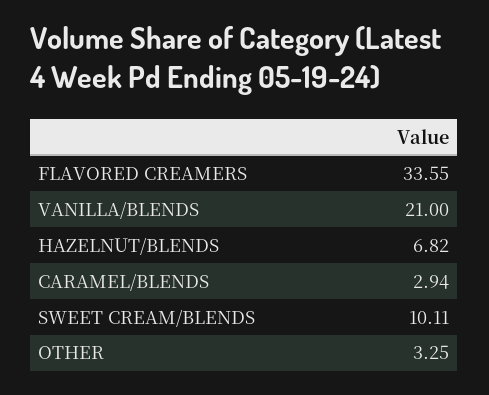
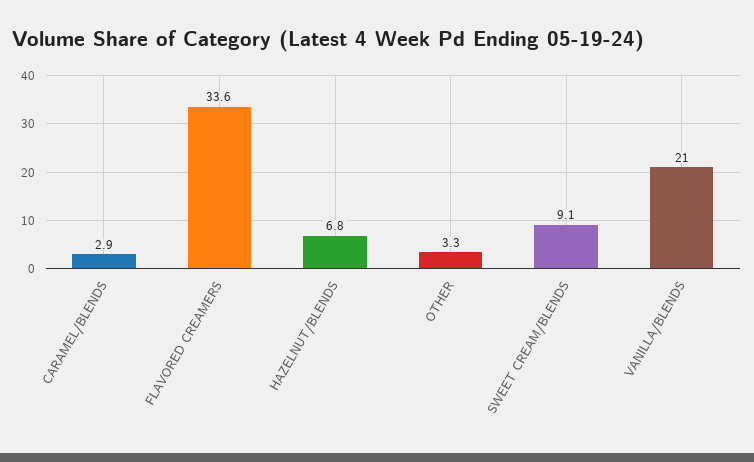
  {
    "FLAVORED CREAMERS": 33.55,
    "VANILLA/BLENDS": 21,
    "HAZELNUT/BLENDS": 6.82,
    "CARAMEL/BLENDS": 2.94,
-   "SWEET CREAM/BLENDS": 10.11,
+   "SWEET CREAM/BLENDS": 9.1,
    "OTHER": 3.25
  }

